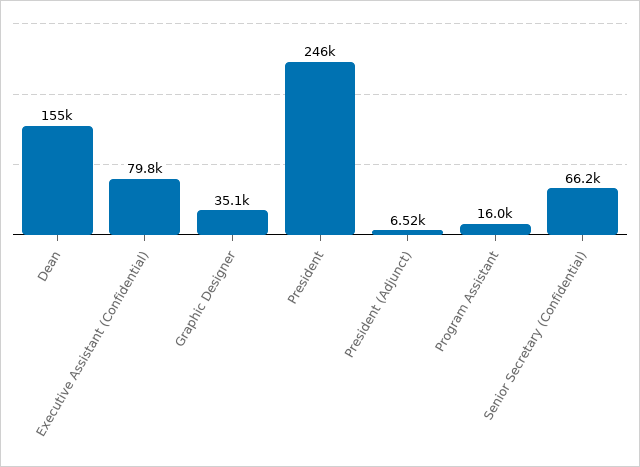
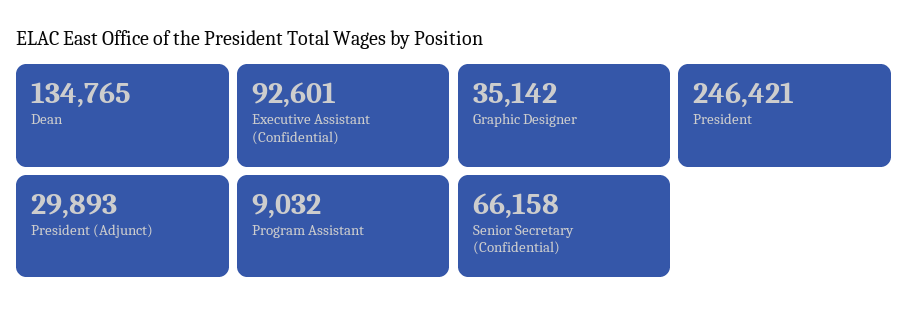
  {
-   "Dean": 155000,
+   "Dean": 134765,
-   "Executive Assistant (Confidential)": 79800,
+   "Executive Assistant (Confidential)": 92601,
    "Graphic Designer": 35142,
    "President": 246421,
-   "President (Adjunct)": 6520,
+   "President (Adjunct)": 29893,
-   "Program Assistant": 16000,
+   "Program Assistant": 9032,
    "Senior Secretary (Confidential)": 66158
  }

